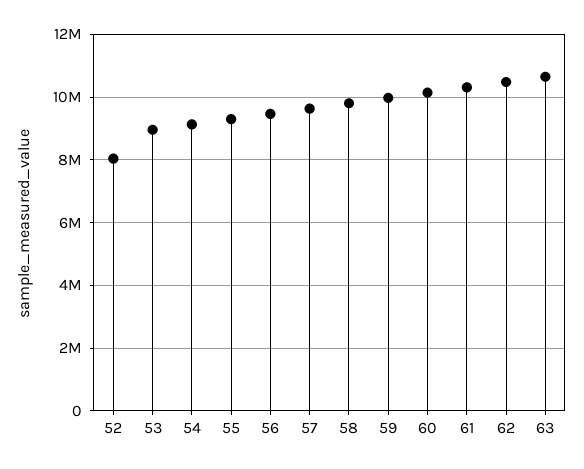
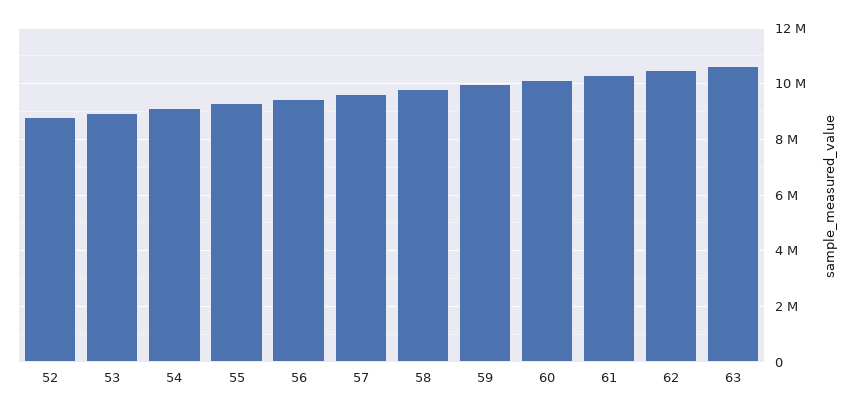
  {
-   "52": 8000000,
+   "52": 8750000,
    "53": 9000000,
    "54": 9200000,
    "55": 9200000,
    "56": 9400000,
    "57": 9600000,
    "58": 9800000,
    "59": 10000000,
    "60": 10200000,
    "61": 10400000,
    "62": 10400000,
    "63": 10600000
  }

